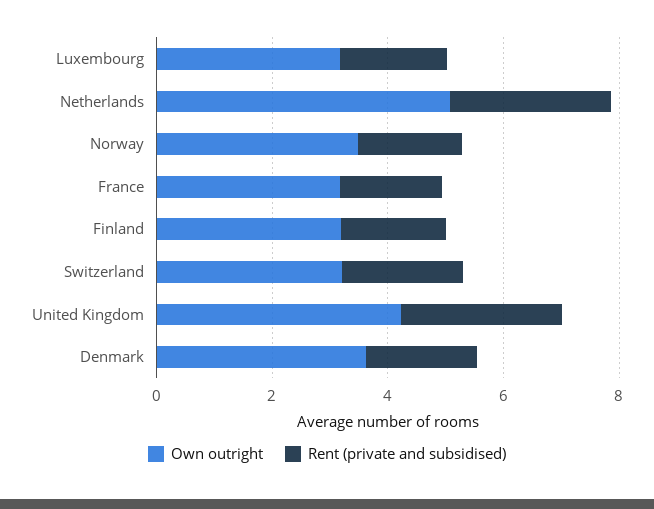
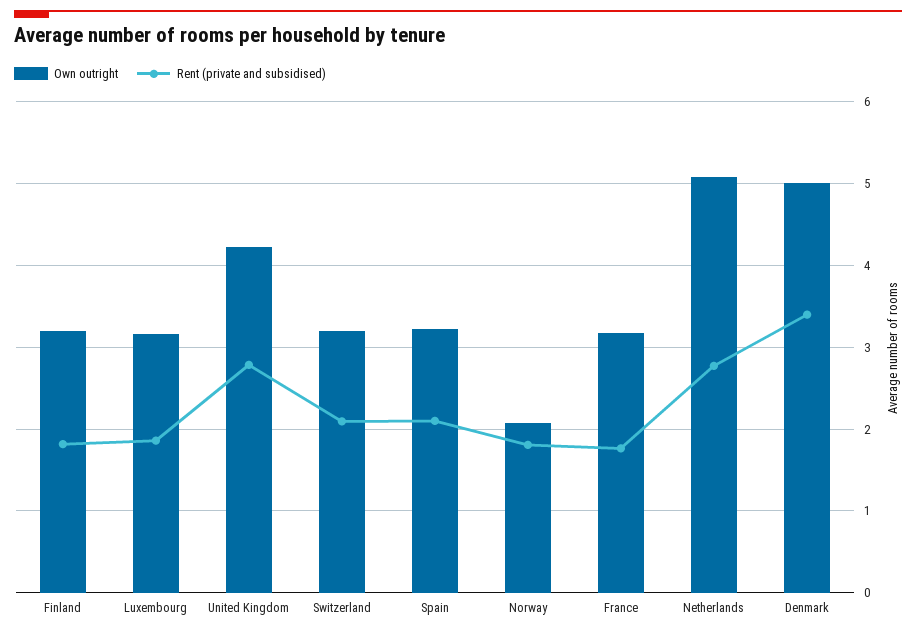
  {
    "Own outright": {
      "Luxembourg": 3.2,
      "Netherlands": 5.1,
-     "Norway": 3.5,
+     "Norway": 2.1,
      "France": 3.2,
      "Finland": 3.2,
      "Switzerland": 3.2,
      "United Kingdom": 4.2,
-     "Denmark": 3.5
+     "Denmark": 5,
+     "Spain": 3.2
    },
    "Rent (private and subsidised)": {
      "Luxembourg": 1.9,
      "Netherlands": 2.8,
      "Norway": 1.8,
      "France": 1.8,
      "Finland": 1.8,
      "Switzerland": 2.1,
      "United Kingdom": 2.8,
-     "Denmark": 2
+     "Denmark": 3.4,
+     "Spain": 2.1
    }
  }

